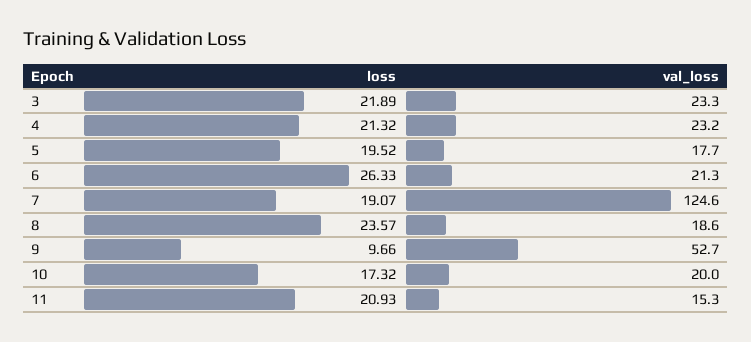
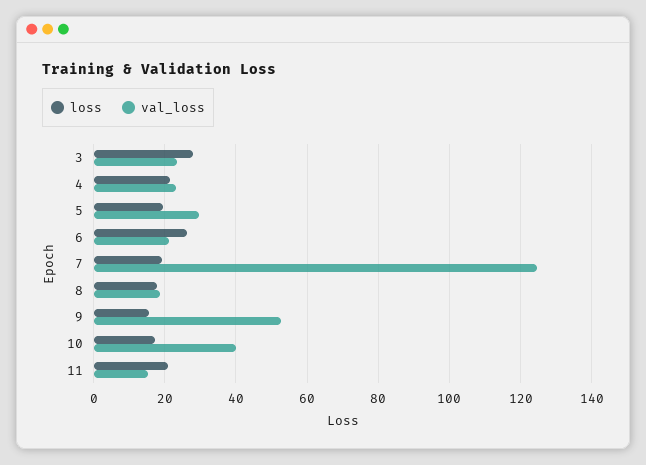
  {
    "loss": {
-     "3": 21.89,
+     "3": 28,
      "4": 21.32,
      "5": 19.52,
      "6": 26.33,
      "7": 19.07,
-     "8": 23.57,
+     "8": 18,
-     "9": 9.66,
+     "9": 16,
      "10": 17.32,
      "11": 20.93
    },
    "val_loss": {
      "3": 23.3,
      "4": 23.2,
-     "5": 17.7,
+     "5": 30,
      "6": 21.3,
      "7": 124.6,
      "8": 18.6,
      "9": 52.7,
-     "10": 20,
+     "10": 40,
      "11": 15.3
    }
  }

